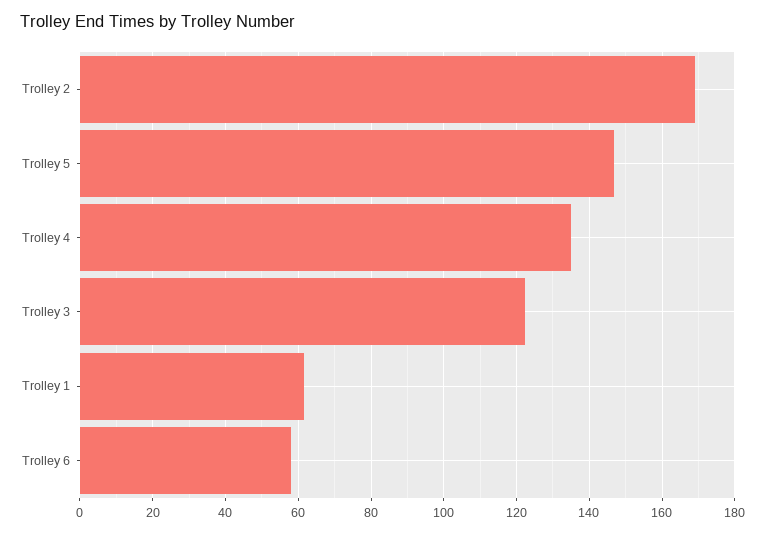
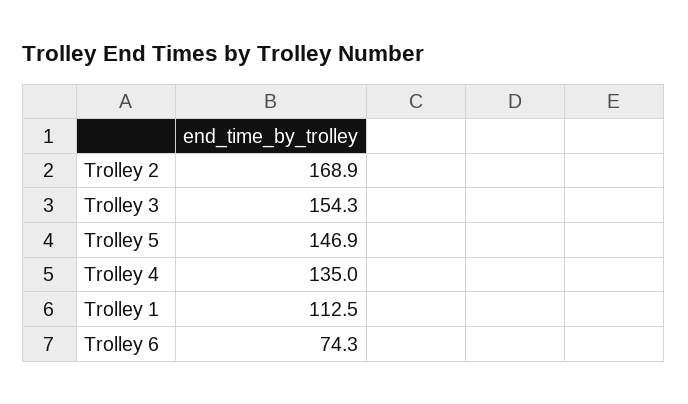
  {
    "Trolley 2": 168.9,
    "Trolley 5": 146.9,
    "Trolley 4": 135,
-   "Trolley 3": 122,
+   "Trolley 3": 154.3,
-   "Trolley 1": 62,
+   "Trolley 1": 112.5,
-   "Trolley 6": 58
+   "Trolley 6": 74.3
  }

